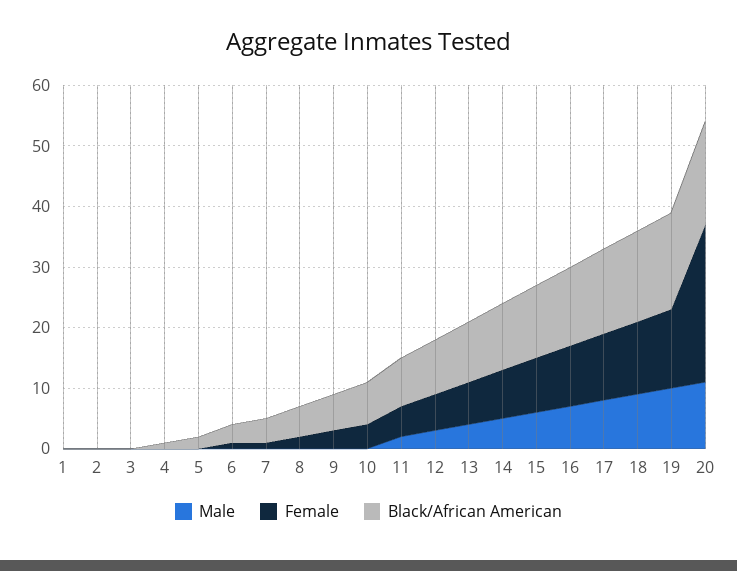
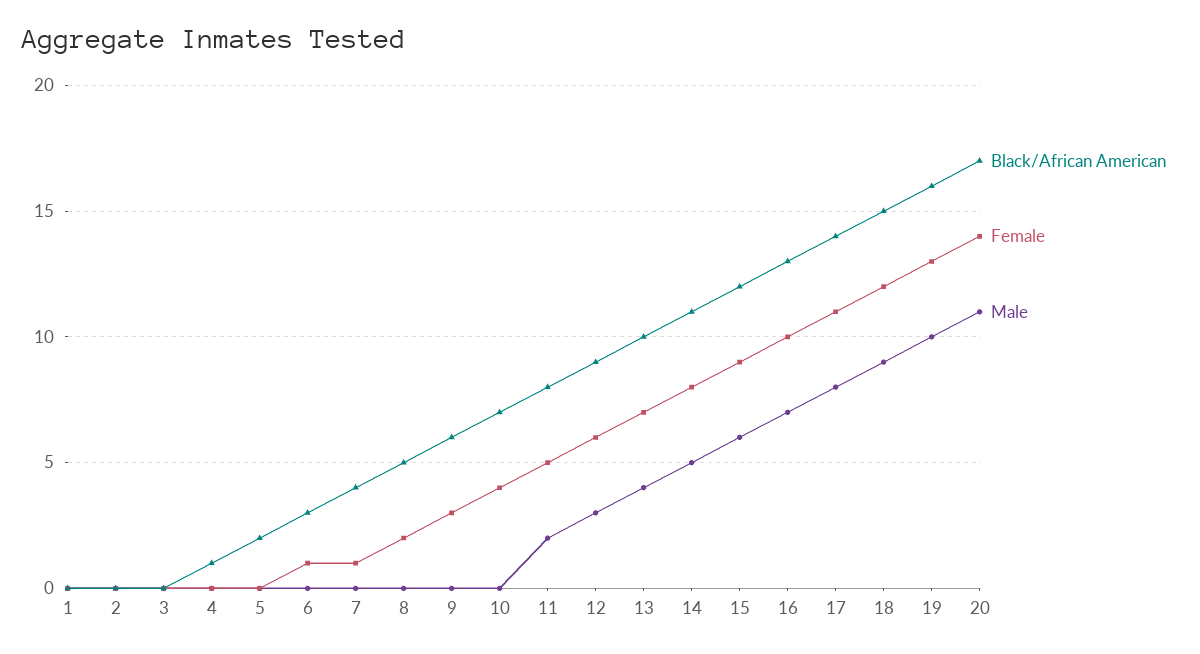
  {
    "Male": {
      "1": 0,
      "2": 0,
      "3": 0,
      "4": 0,
      "5": 0,
      "6": 0,
      "7": 0,
      "8": 0,
      "9": 0,
      "10": 0,
      "11": 2,
      "12": 3,
      "13": 4,
      "14": 5,
      "15": 6,
      "16": 7,
      "17": 8,
      "18": 9,
      "19": 10,
      "20": 11
    },
    "Female": {
      "1": 0,
      "2": 0,
      "3": 0,
      "4": 0,
      "5": 0,
      "6": 1,
      "7": 1,
      "8": 2,
      "9": 3,
      "10": 4,
      "11": 5,
      "12": 6,
      "13": 7,
      "14": 8,
      "15": 9,
      "16": 10,
      "17": 11,
      "18": 12,
      "19": 13,
-     "20": 25
+     "20": 14
    },
    "Black/African American": {
      "1": 0,
      "2": 0,
      "3": 0,
      "4": 1,
      "5": 2,
      "6": 3,
      "7": 4,
      "8": 5,
      "9": 6,
      "10": 7,
      "11": 8,
      "12": 9,
      "13": 10,
      "14": 11,
      "15": 12,
      "16": 13,
      "17": 14,
      "18": 15,
      "19": 16,
      "20": 17
    }
  }

